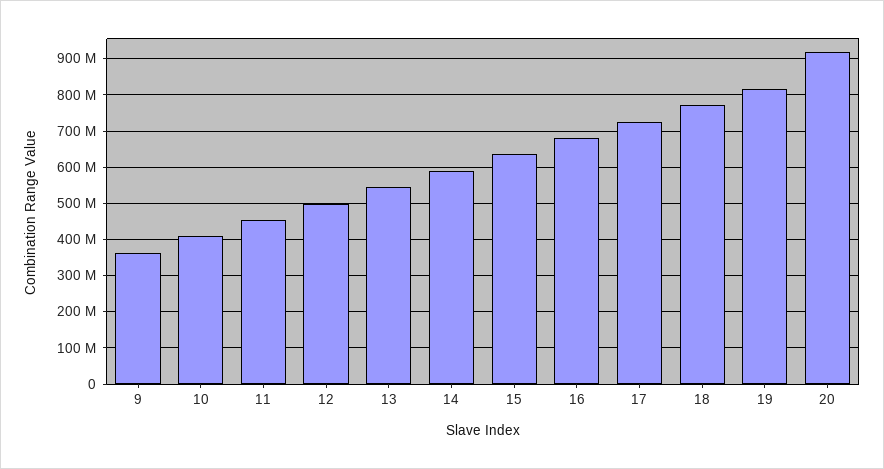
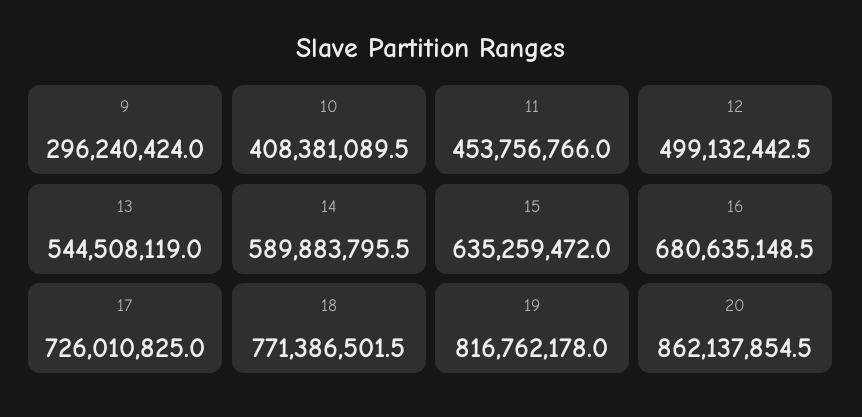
  {
-   "9": 360000000,
+   "9": 296240424,
    "10": 408381089.5,
    "11": 453756766,
    "12": 499132442.5,
    "13": 544508119,
    "14": 589883795.5,
    "15": 635259472,
    "16": 680635148.5,
    "17": 726010825,
    "18": 771386501.5,
    "19": 816762178,
-   "20": 920000000
+   "20": 862137854.5
  }

